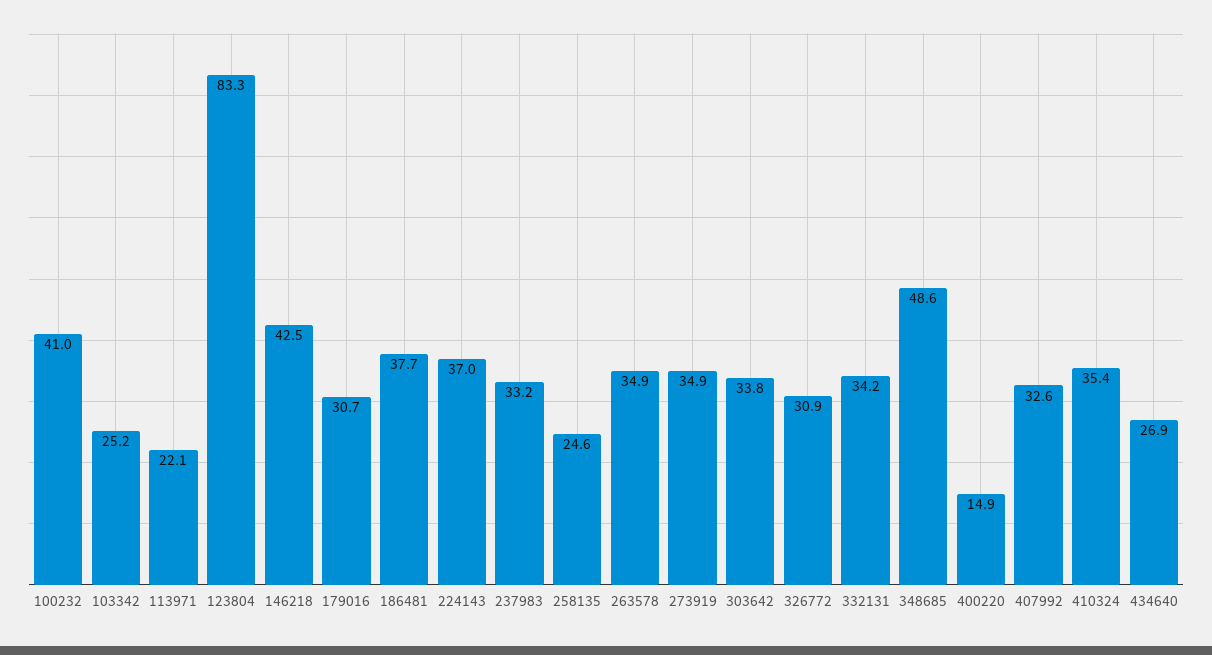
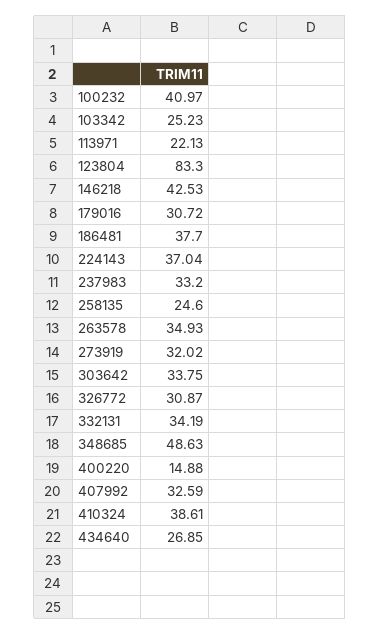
  {
    "100232": 40.97,
    "103342": 25.23,
    "113971": 22.13,
    "123804": 83.3,
    "146218": 42.53,
    "179016": 30.72,
    "186481": 37.7,
    "224143": 37.04,
    "237983": 33.2,
    "258135": 24.6,
    "263578": 34.93,
-   "273919": 34.9,
+   "273919": 32.02,
    "303642": 33.75,
    "326772": 30.87,
    "332131": 34.19,
    "348685": 48.63,
    "400220": 14.88,
    "407992": 32.59,
-   "410324": 35.4,
+   "410324": 38.61,
    "434640": 26.85
  }

